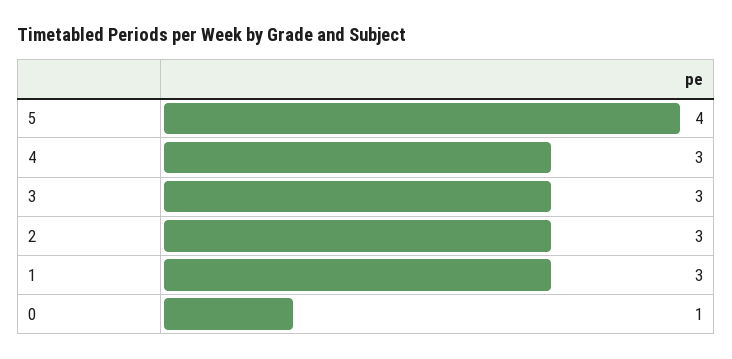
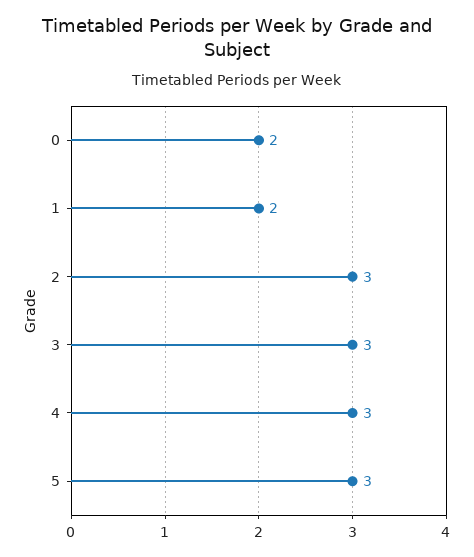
  {
-   "5": 4,
+   "5": 3,
    "4": 3,
    "3": 3,
    "2": 3,
-   "1": 3,
+   "1": 2,
-   "0": 1
+   "0": 2
  }

